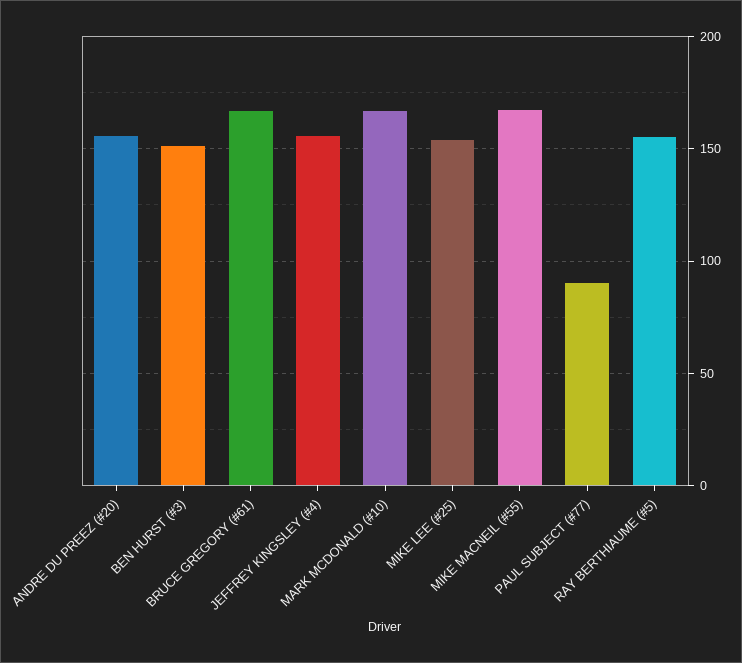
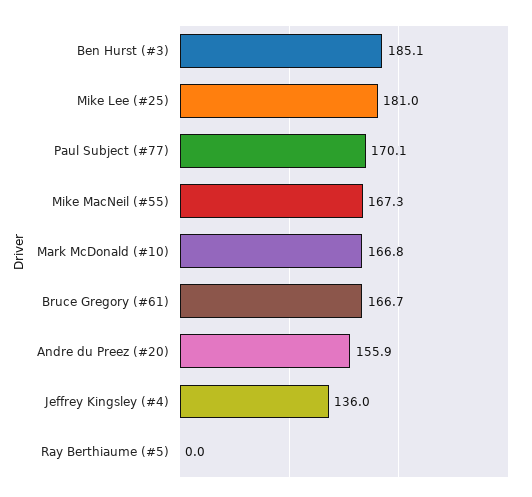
  {
    "ANDRE DU PREEZ (#20)": 155.9,
-   "BEN HURST (#3)": 150,
+   "BEN HURST (#3)": 185.1,
    "BRUCE GREGORY (#61)": 166.7,
-   "JEFFREY KINGSLEY (#4)": 155,
+   "JEFFREY KINGSLEY (#4)": 136,
    "MARK MCDONALD (#10)": 166.8,
-   "MIKE LEE (#25)": 155,
+   "MIKE LEE (#25)": 181,
    "MIKE MACNEIL (#55)": 167.3,
-   "PAUL SUBJECT (#77)": 90,
+   "PAUL SUBJECT (#77)": 170.1,
-   "RAY BERTHIAUME (#5)": 155
+   "RAY BERTHIAUME (#5)": 0
  }

